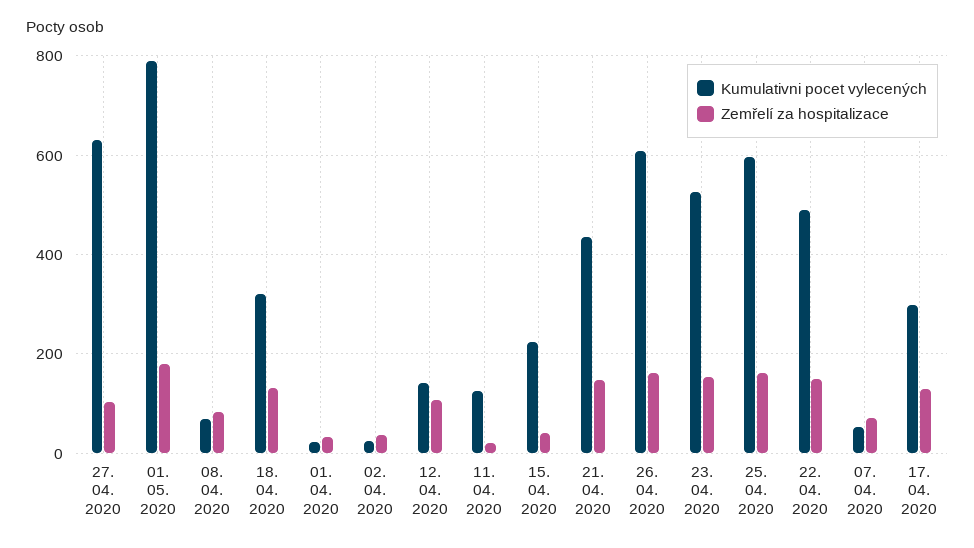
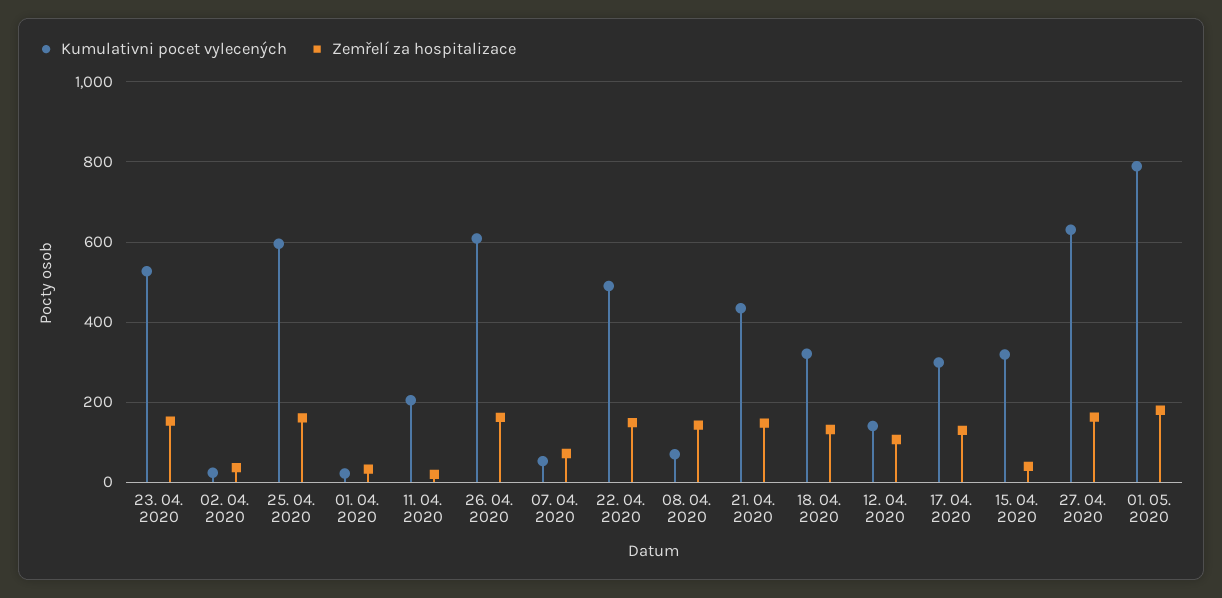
  {
    "Kumulativni pocet vylecených": {
      "27. 04. 2020": 640,
      "01. 05. 2020": 780,
      "08. 04. 2020": 80,
      "18. 04. 2020": 320,
      "01. 04. 2020": 20,
      "02. 04. 2020": 20,
      "12. 04. 2020": 140,
-     "11. 04. 2020": 120,
+     "11. 04. 2020": 200,
-     "15. 04. 2020": 220,
+     "15. 04. 2020": 320,
      "21. 04. 2020": 440,
      "26. 04. 2020": 600,
      "23. 04. 2020": 520,
      "25. 04. 2020": 600,
      "22. 04. 2020": 500,
      "07. 04. 2020": 60,
      "17. 04. 2020": 300
    },
    "Zemřelí za hospitalizace": {
-     "27. 04. 2020": 100,
+     "27. 04. 2020": 160,
      "01. 05. 2020": 180,
-     "08. 04. 2020": 80,
+     "08. 04. 2020": 140,
      "18. 04. 2020": 140,
      "01. 04. 2020": 40,
      "02. 04. 2020": 40,
      "12. 04. 2020": 100,
      "11. 04. 2020": 20,
      "15. 04. 2020": 40,
      "21. 04. 2020": 140,
      "26. 04. 2020": 160,
      "23. 04. 2020": 160,
      "25. 04. 2020": 160,
      "22. 04. 2020": 140,
      "07. 04. 2020": 80,
      "17. 04. 2020": 140
    }
  }

